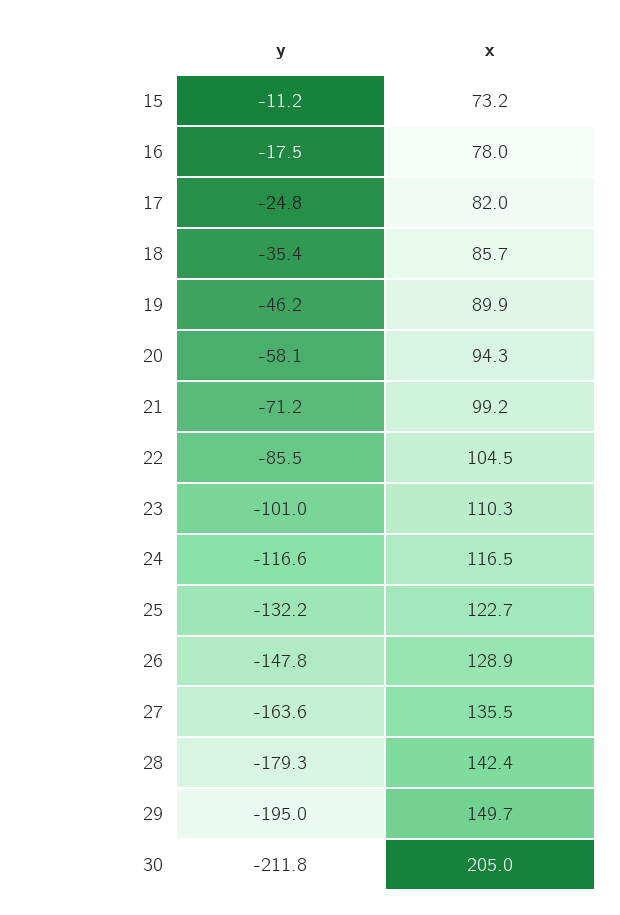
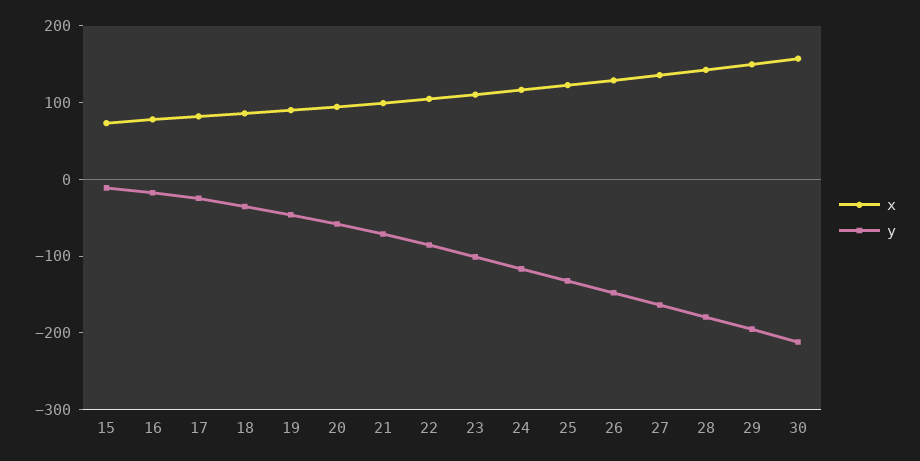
  {
    "y": {
      "15": -11.2,
      "16": -17.5,
      "17": -24.8,
      "18": -35.4,
      "19": -46.2,
      "20": -58.1,
      "21": -71.2,
      "22": -85.5,
      "23": -101,
      "24": -116.6,
      "25": -132.2,
      "26": -147.8,
      "27": -163.6,
      "28": -179.3,
      "29": -195,
      "30": -211.8
    },
    "x": {
      "15": 73.2,
      "16": 78,
      "17": 82,
      "18": 85.7,
      "19": 89.9,
      "20": 94.3,
      "21": 99.2,
      "22": 104.5,
      "23": 110.3,
      "24": 116.5,
      "25": 122.7,
      "26": 128.9,
      "27": 135.5,
      "28": 142.4,
      "29": 149.7,
-     "30": 205
+     "30": 160
    }
  }

